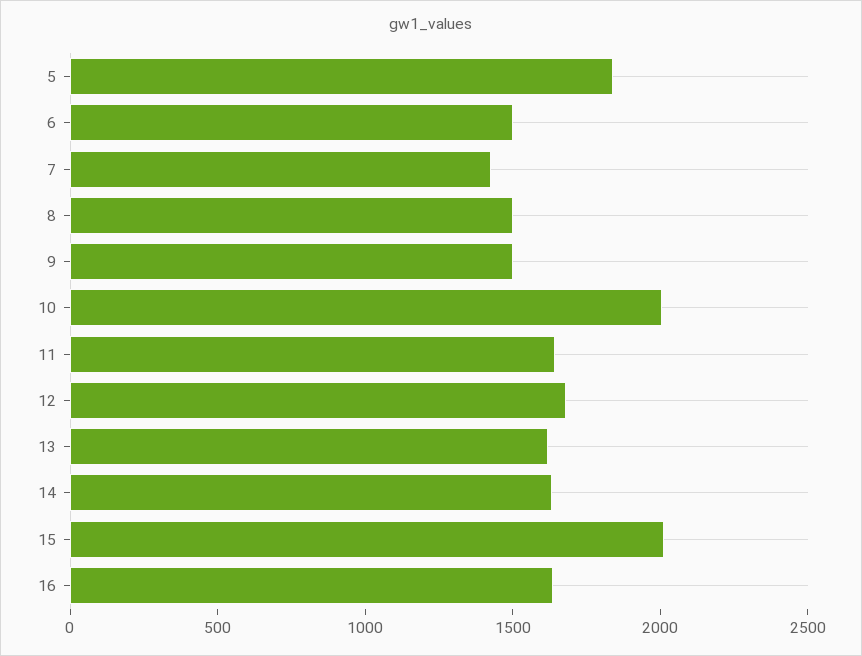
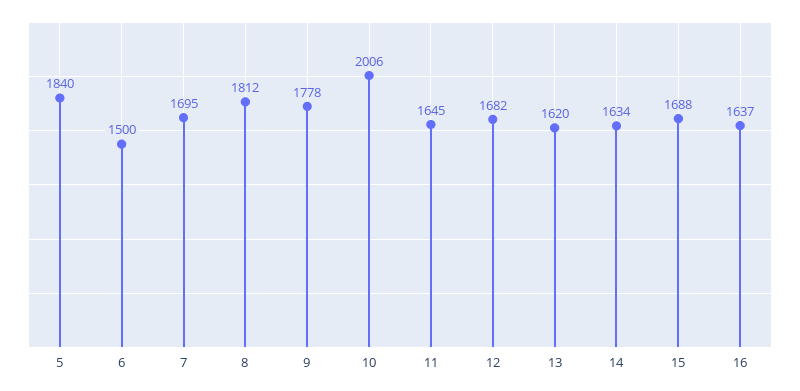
  {
    "5": 1840,
    "6": 1500,
-   "7": 1400,
+   "7": 1695,
-   "8": 1500,
+   "8": 1812,
-   "9": 1500,
+   "9": 1778,
    "10": 2006,
    "11": 1645,
    "12": 1682,
    "13": 1620,
    "14": 1634,
-   "15": 2000,
+   "15": 1688,
    "16": 1637
  }

